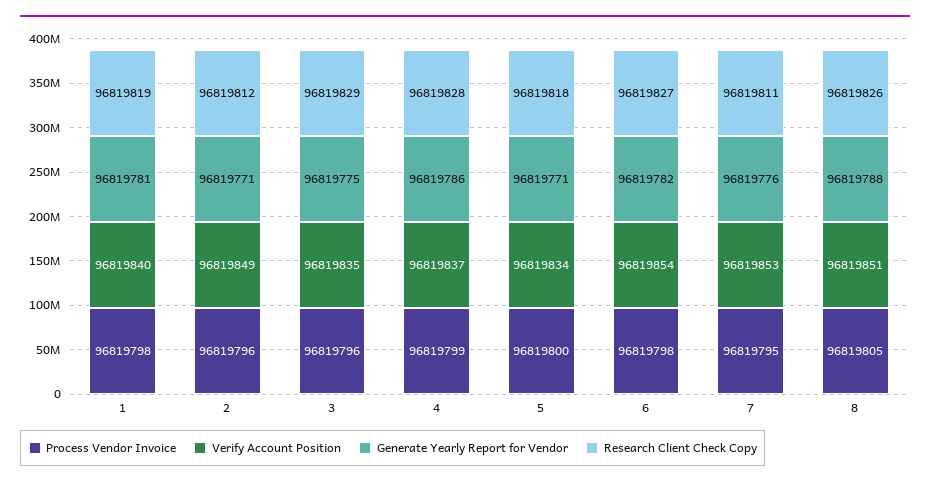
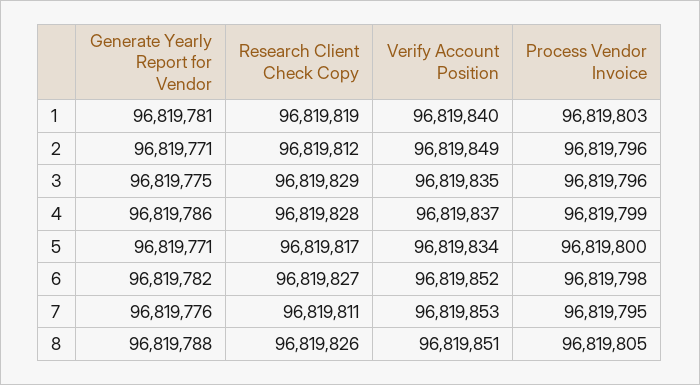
  {
    "Process Vendor Invoice": {
-     "1": 96819798,
+     "1": 96819803,
      "2": 96819796,
      "3": 96819796,
      "4": 96819799,
      "5": 96819800,
      "6": 96819798,
      "7": 96819795,
      "8": 96819805
    },
    "Verify Account Position": {
      "1": 96819840,
      "2": 96819849,
      "3": 96819835,
      "4": 96819837,
      "5": 96819834,
-     "6": 96819854,
+     "6": 96819852,
      "7": 96819853,
      "8": 96819851
    },
    "Generate Yearly Report for Vendor": {
      "1": 96819781,
      "2": 96819771,
      "3": 96819775,
      "4": 96819786,
      "5": 96819771,
      "6": 96819782,
      "7": 96819776,
      "8": 96819788
    },
    "Research Client Check Copy": {
      "1": 96819819,
      "2": 96819812,
      "3": 96819829,
      "4": 96819828,
-     "5": 96819818,
+     "5": 96819817,
      "6": 96819827,
      "7": 96819811,
      "8": 96819826
    }
  }

